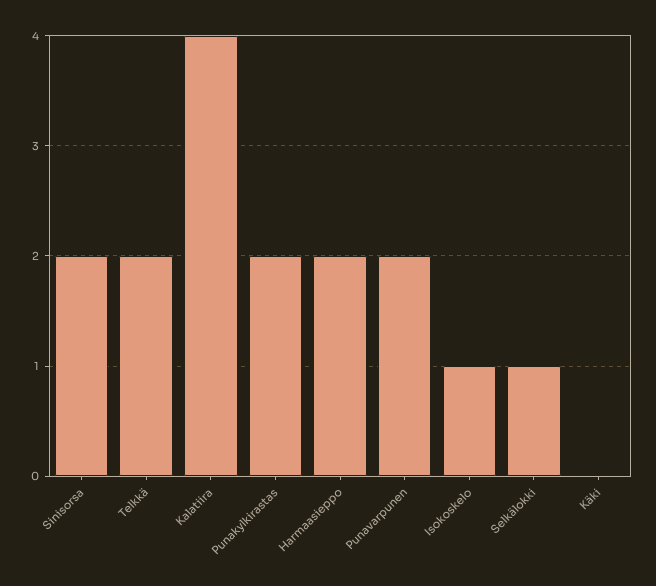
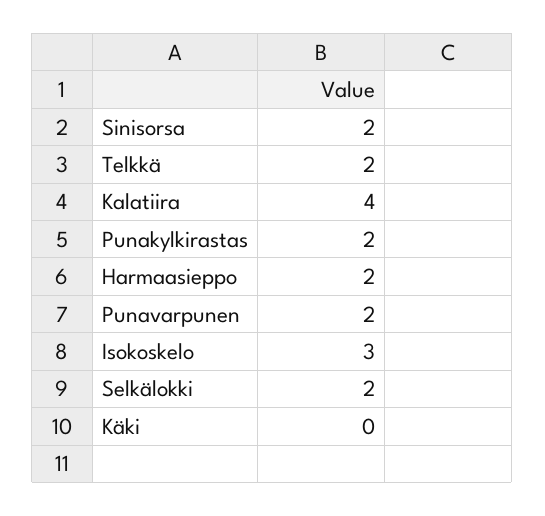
  {
    "Sinisorsa": 2,
    "Telkkä": 2,
    "Kalatiira": 4,
    "Punakylkirastas": 2,
    "Harmaasieppo": 2,
    "Punavarpunen": 2,
-   "Isokoskelo": 1,
+   "Isokoskelo": 3,
-   "Selkälokki": 1,
+   "Selkälokki": 2,
    "Käki": 0
  }

